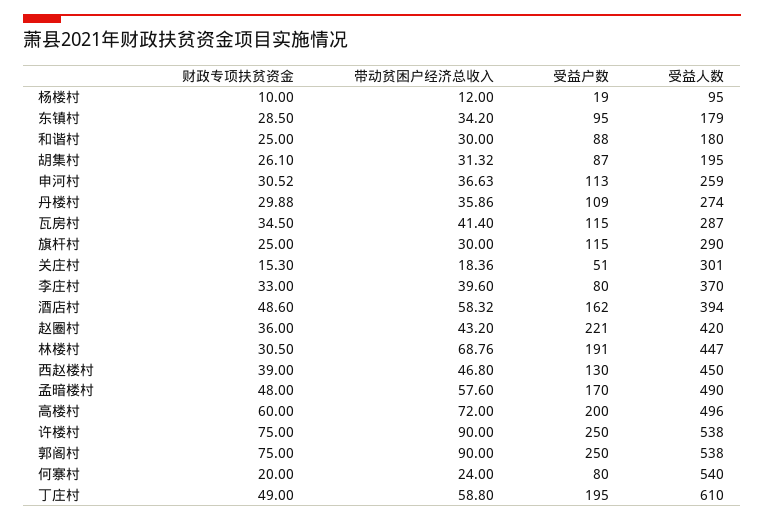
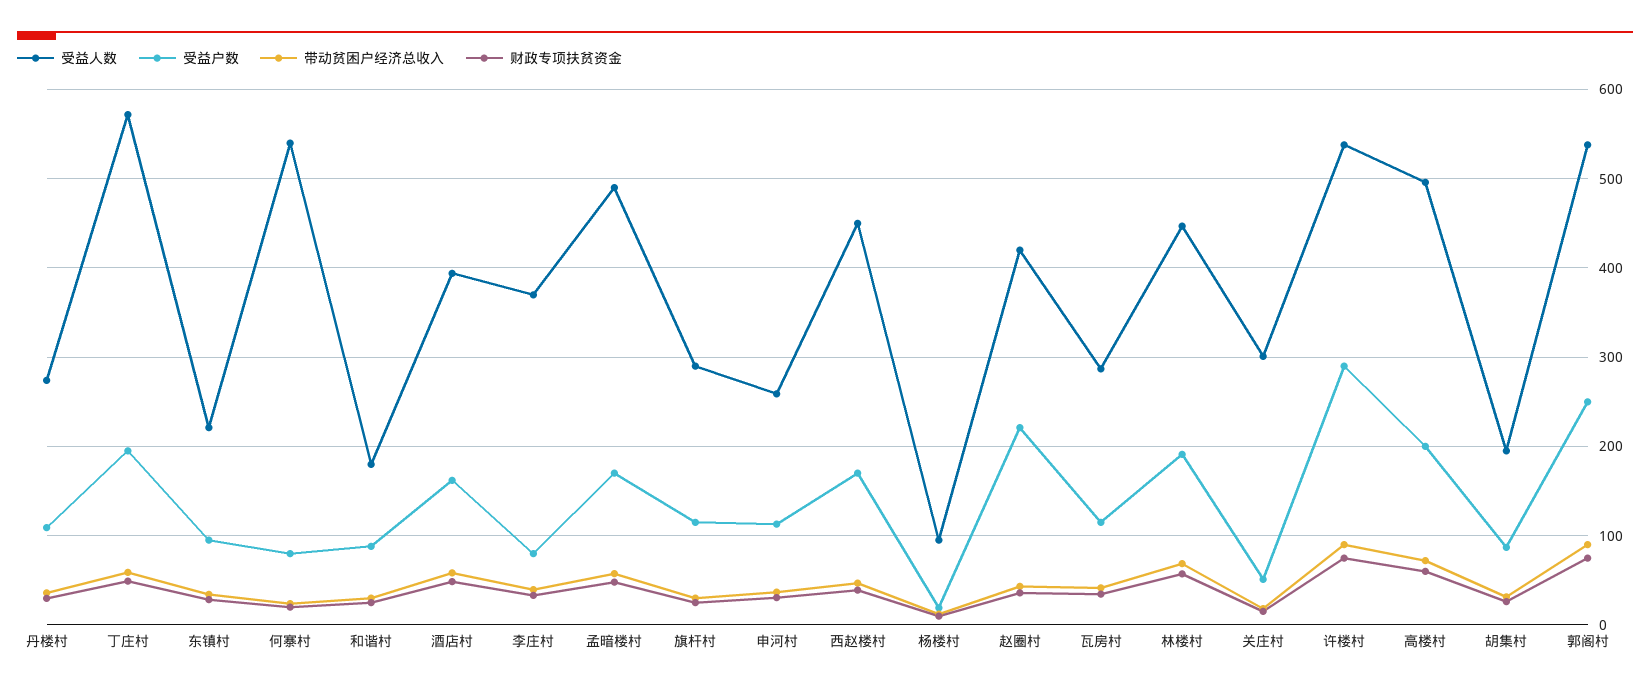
  {
    "财政专项扶贫资金": {
      "杨楼村": 10,
      "东镇村": 28.5,
      "和谐村": 25,
      "胡集村": 26.1,
      "申河村": 30.52,
      "丹楼村": 29.88,
      "瓦房村": 34.5,
      "旗杆村": 25,
      "关庄村": 15.3,
      "李庄村": 33,
      "酒店村": 48.6,
      "赵圈村": 36,
-     "林楼村": 30.5,
+     "林楼村": 60,
      "西赵楼村": 39,
      "孟暗楼村": 48,
      "高楼村": 60,
      "许楼村": 75,
      "郭阁村": 75,
      "何寨村": 20,
      "丁庄村": 49
    },
    "带动贫困户经济总收入": {
      "杨楼村": 12,
      "东镇村": 34.2,
      "和谐村": 30,
      "胡集村": 31.32,
      "申河村": 36.63,
      "丹楼村": 35.86,
      "瓦房村": 41.4,
      "旗杆村": 30,
      "关庄村": 18.36,
      "李庄村": 39.6,
      "酒店村": 58.32,
      "赵圈村": 43.2,
      "林楼村": 68.76,
      "西赵楼村": 46.8,
      "孟暗楼村": 57.6,
      "高楼村": 72,
      "许楼村": 90,
      "郭阁村": 90,
      "何寨村": 24,
      "丁庄村": 58.8
    },
    "受益户数": {
      "杨楼村": 19,
      "东镇村": 95,
      "和谐村": 88,
      "胡集村": 87,
      "申河村": 113,
      "丹楼村": 109,
      "瓦房村": 115,
      "旗杆村": 115,
      "关庄村": 51,
      "李庄村": 80,
      "酒店村": 162,
      "赵圈村": 221,
      "林楼村": 191,
-     "西赵楼村": 130,
+     "西赵楼村": 170,
      "孟暗楼村": 170,
      "高楼村": 200,
-     "许楼村": 250,
+     "许楼村": 290,
      "郭阁村": 250,
      "何寨村": 80,
      "丁庄村": 195
    },
    "受益人数": {
      "杨楼村": 95,
-     "东镇村": 179,
+     "东镇村": 220,
      "和谐村": 180,
      "胡集村": 195,
      "申河村": 259,
      "丹楼村": 274,
      "瓦房村": 287,
      "旗杆村": 290,
      "关庄村": 301,
      "李庄村": 370,
      "酒店村": 394,
      "赵圈村": 420,
      "林楼村": 447,
      "西赵楼村": 450,
      "孟暗楼村": 490,
      "高楼村": 496,
      "许楼村": 538,
      "郭阁村": 538,
      "何寨村": 540,
-     "丁庄村": 610
+     "丁庄村": 570
    }
  }

